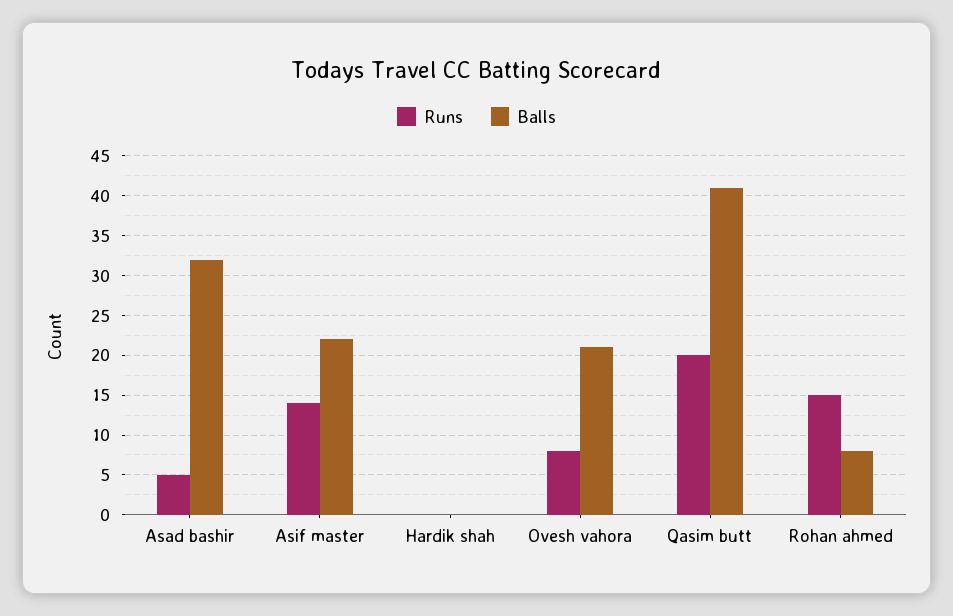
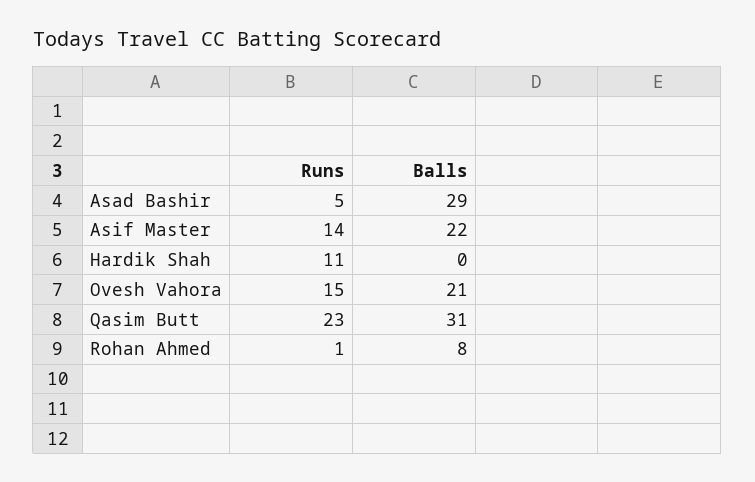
  {
    "Runs": {
      "Asad bashir": 5,
      "Asif master": 14,
-     "Hardik shah": 0,
+     "Hardik shah": 11,
-     "Ovesh vahora": 8,
+     "Ovesh vahora": 15,
-     "Qasim butt": 20,
+     "Qasim butt": 23,
-     "Rohan ahmed": 15
+     "Rohan ahmed": 1
    },
    "Balls": {
-     "Asad bashir": 32,
+     "Asad bashir": 29,
      "Asif master": 22,
      "Hardik shah": 0,
      "Ovesh vahora": 21,
-     "Qasim butt": 41,
+     "Qasim butt": 31,
      "Rohan ahmed": 8
    }
  }

